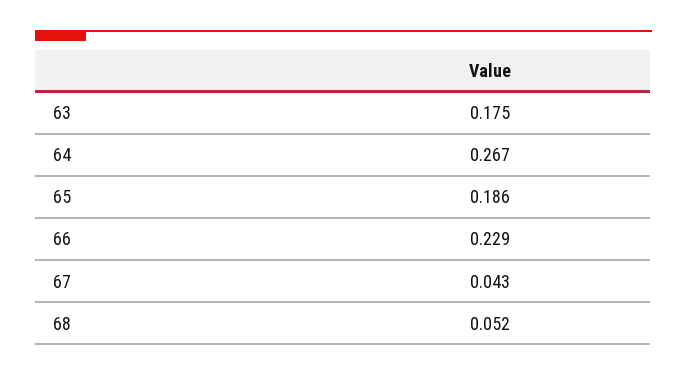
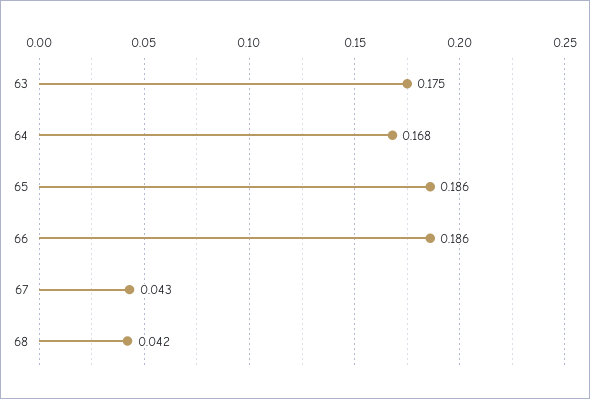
  {
    "63": 0.175,
-   "64": 0.267,
+   "64": 0.168,
    "65": 0.186,
-   "66": 0.229,
+   "66": 0.186,
    "67": 0.043,
-   "68": 0.052
+   "68": 0.042
  }

